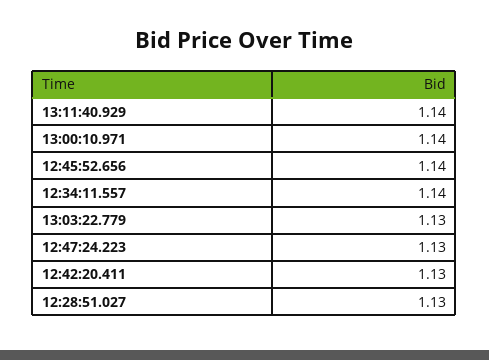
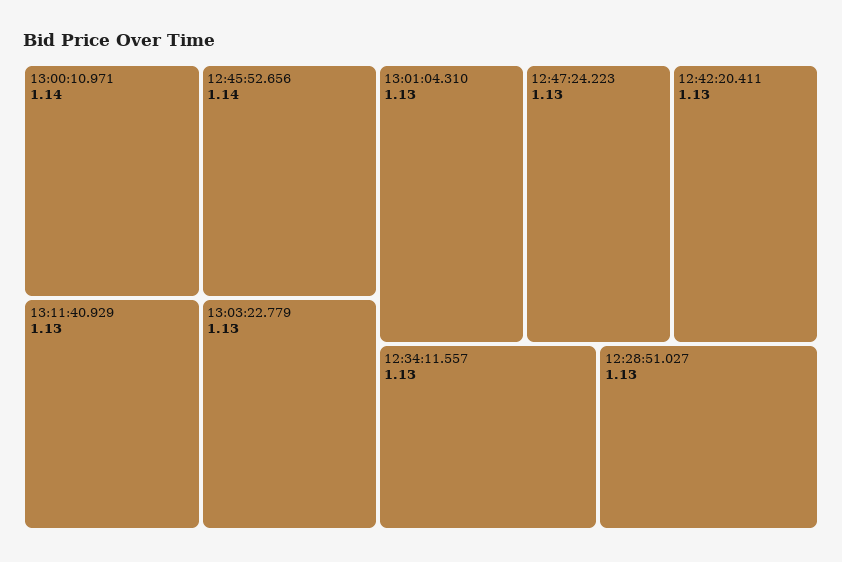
  {
-   "13:11:40.929": 1.14,
+   "13:11:40.929": 1.13,
    "13:00:10.971": 1.14,
    "12:45:52.656": 1.14,
-   "12:34:11.557": 1.14,
+   "12:34:11.557": 1.13,
    "13:03:22.779": 1.13,
    "12:47:24.223": 1.13,
    "12:42:20.411": 1.13,
-   "12:28:51.027": 1.13
+   "12:28:51.027": 1.13,
+   "13:01:04.310": 1.13
  }

